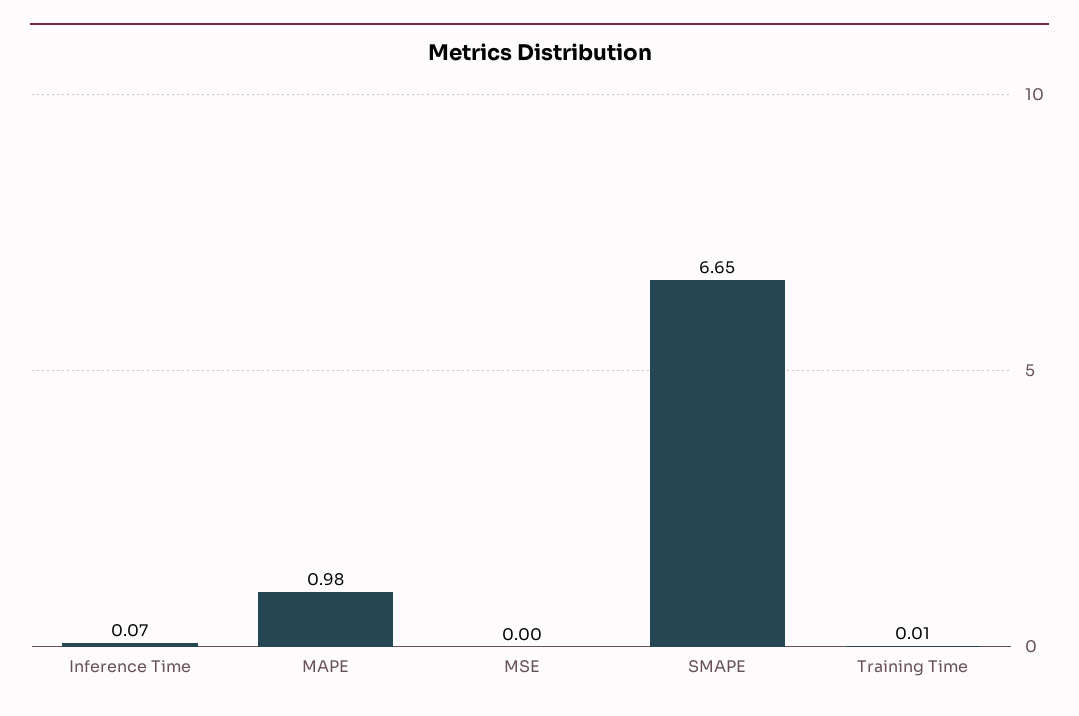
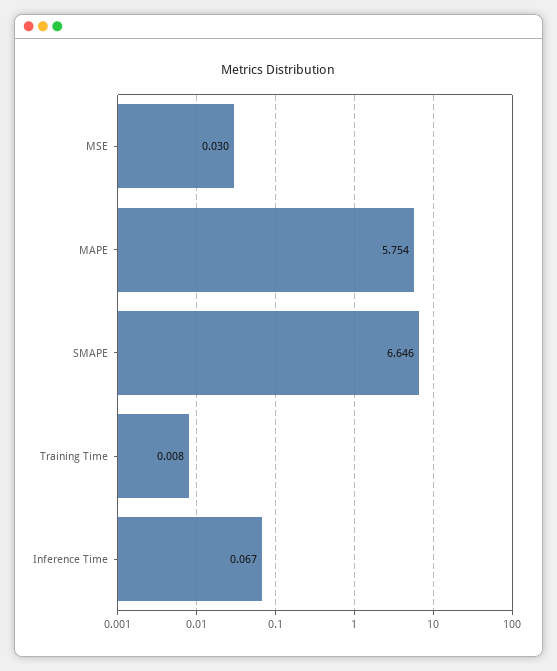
  {
    "Inference Time": 0.067,
-   "MAPE": 0.98,
+   "MAPE": 5.754,
-   "MSE": 0,
+   "MSE": 0.03,
    "SMAPE": 6.646,
    "Training Time": 0.008
  }

